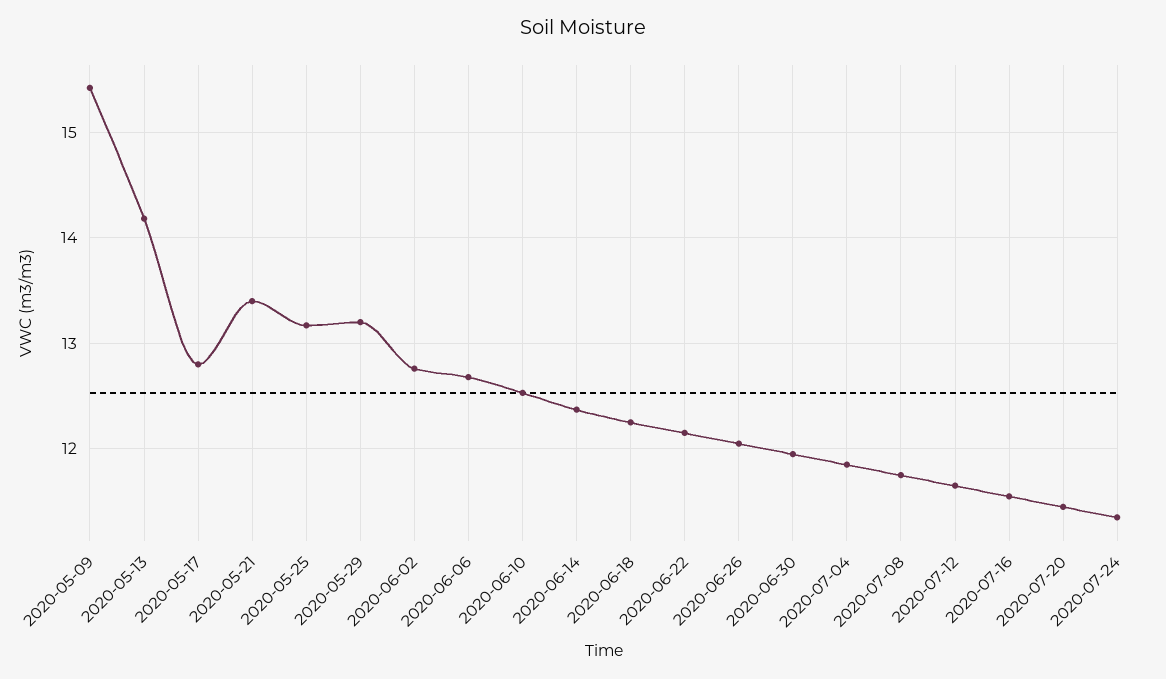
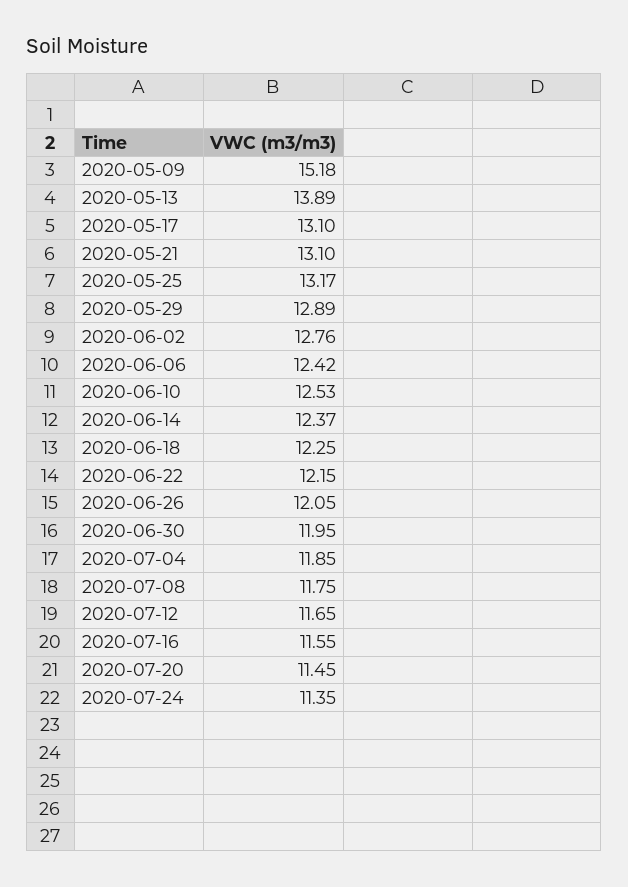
  {
-   "2020-05-09": 15.4,
+   "2020-05-09": 15.18,
-   "2020-05-13": 14.2,
+   "2020-05-13": 13.89,
-   "2020-05-17": 12.8,
+   "2020-05-17": 13.1,
-   "2020-05-21": 13.4,
+   "2020-05-21": 13.1,
    "2020-05-25": 13.17,
-   "2020-05-29": 13.2,
+   "2020-05-29": 12.89,
    "2020-06-02": 12.76,
-   "2020-06-06": 12.7,
+   "2020-06-06": 12.42,
    "2020-06-10": 12.53,
    "2020-06-14": 12.37,
    "2020-06-18": 12.25,
    "2020-06-22": 12.15,
    "2020-06-26": 12.05,
    "2020-06-30": 11.95,
    "2020-07-04": 11.85,
    "2020-07-08": 11.75,
    "2020-07-12": 11.65,
    "2020-07-16": 11.55,
    "2020-07-20": 11.45,
    "2020-07-24": 11.35
  }

